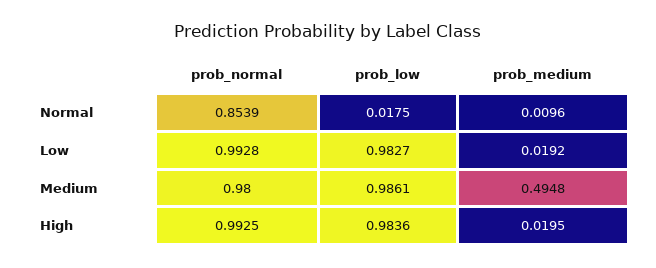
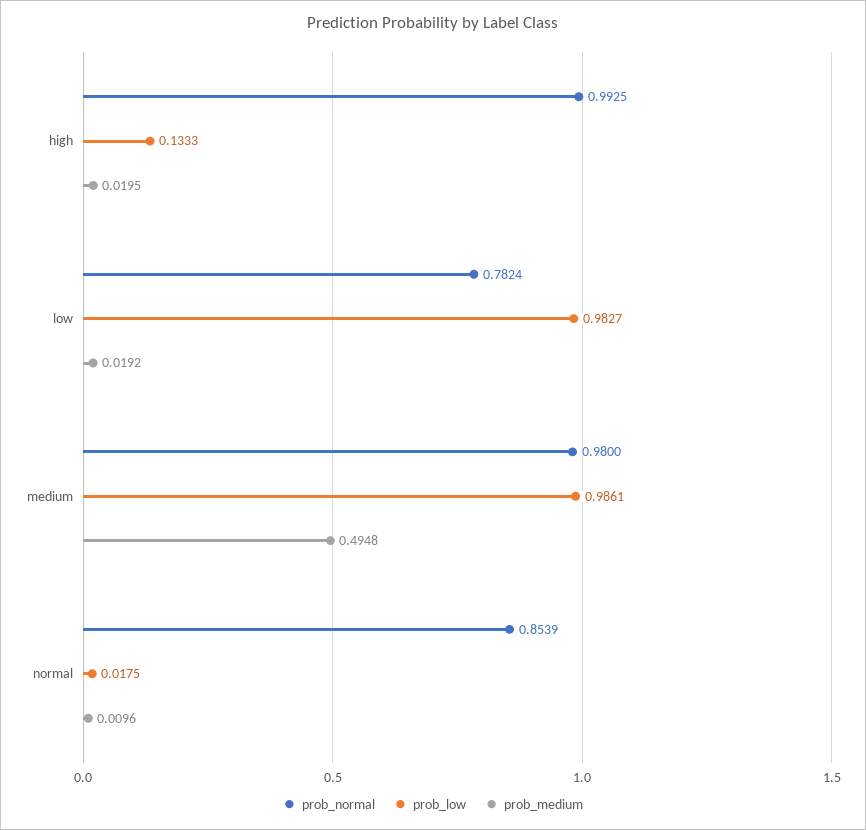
  {
    "prob_normal": {
      "Normal": 0.8539,
-     "Low": 0.9928,
+     "Low": 0.7824,
      "Medium": 0.98,
      "High": 0.9925
    },
    "prob_low": {
      "Normal": 0.0175,
      "Low": 0.9827,
      "Medium": 0.9861,
-     "High": 0.9836
+     "High": 0.1333
    },
    "prob_medium": {
      "Normal": 0.0096,
      "Low": 0.0192,
      "Medium": 0.4948,
      "High": 0.0195
    }
  }

